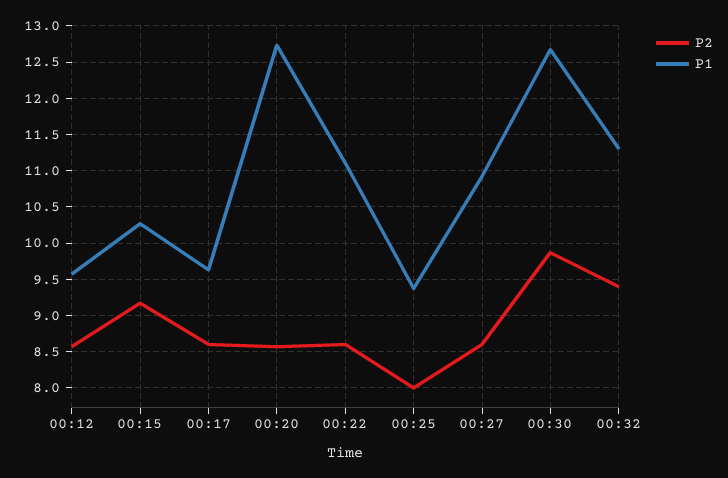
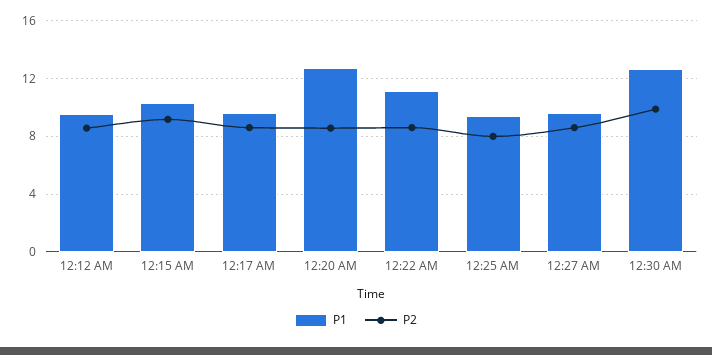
  {
    "P2": {
      "00:12": 8.6,
      "00:15": 9.2,
      "00:17": 8.6,
      "00:20": 8.6,
      "00:22": 8.6,
      "00:25": 8,
      "00:27": 8.6,
-     "00:30": 9.9,
+     "00:30": 9.9
-     "00:32": 9.4
    },
    "P1": {
      "00:12": 9.6,
      "00:15": 10.3,
      "00:17": 9.6,
      "00:20": 12.7,
      "00:22": 11.1,
      "00:25": 9.4,
-     "00:27": 10.9,
+     "00:27": 9.5,
-     "00:30": 12.7,
+     "00:30": 12.7
-     "00:32": 11.3
    }
  }

